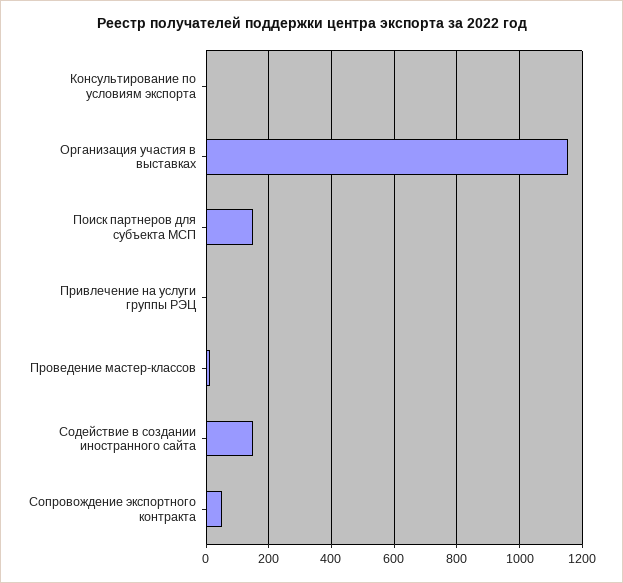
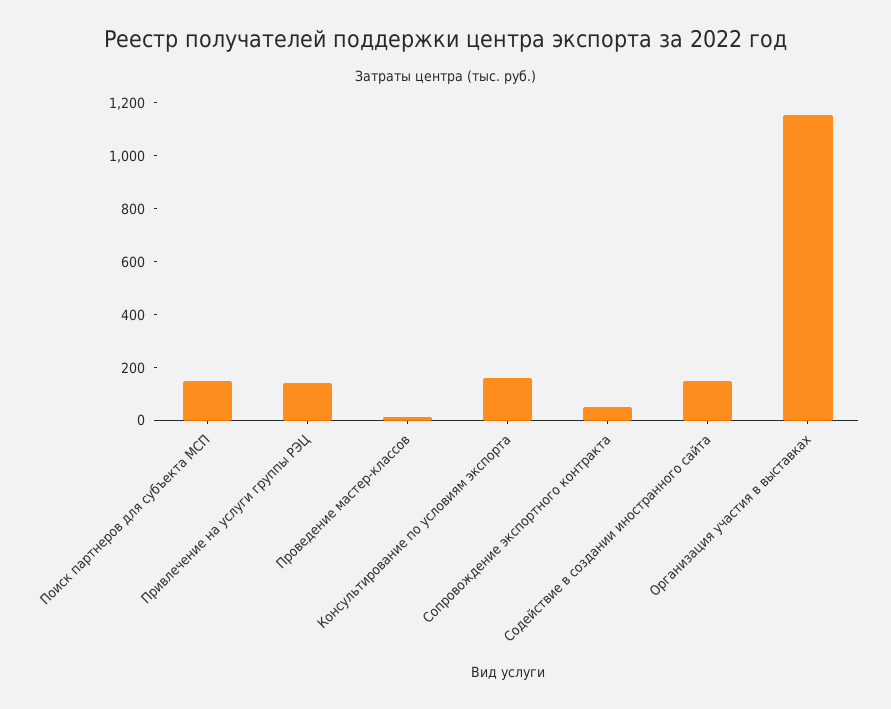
  {
-   "Консультирование по условиям экспорта": 0,
+   "Консультирование по условиям экспорта": 150,
    "Организация участия в выставках": 1160,
    "Поиск партнеров для субъекта МСП": 160,
-   "Привлечение на услуги группы РЭЦ": 0,
+   "Привлечение на услуги группы РЭЦ": 150,
    "Проведение мастер-классов": 20,
    "Содействие в создании иностранного сайта": 160,
    "Сопровождение экспортного контракта": 60
  }

